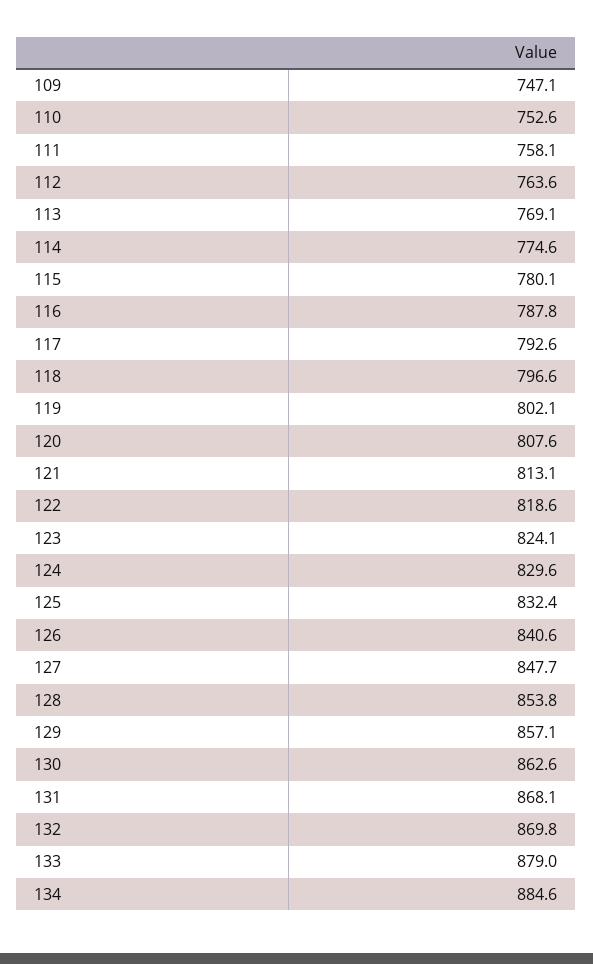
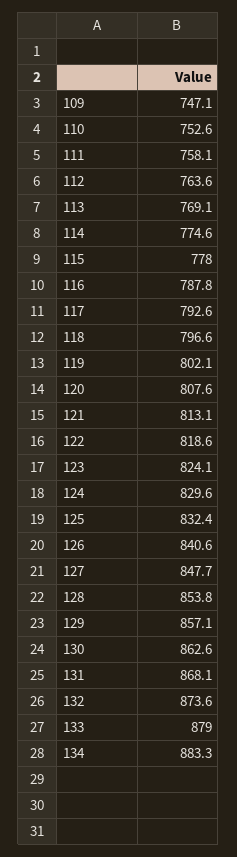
  {
    "109": 747.1,
    "110": 752.6,
    "111": 758.1,
    "112": 763.6,
    "113": 769.1,
    "114": 774.6,
-   "115": 780.1,
+   "115": 778,
    "116": 787.8,
    "117": 792.6,
    "118": 796.6,
    "119": 802.1,
    "120": 807.6,
    "121": 813.1,
    "122": 818.6,
    "123": 824.1,
    "124": 829.6,
    "125": 832.4,
    "126": 840.6,
    "127": 847.7,
    "128": 853.8,
    "129": 857.1,
    "130": 862.6,
    "131": 868.1,
-   "132": 869.8,
+   "132": 873.6,
    "133": 879,
-   "134": 884.6
+   "134": 883.3
  }

